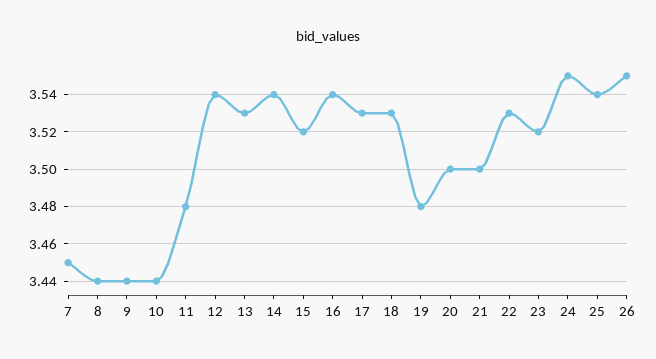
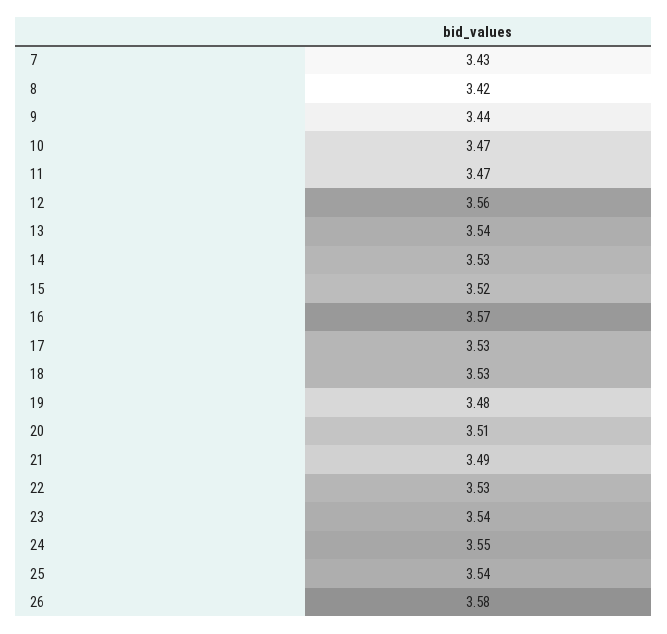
  {
-   "7": 3.45,
+   "7": 3.43,
-   "8": 3.44,
+   "8": 3.42,
    "9": 3.44,
-   "10": 3.44,
+   "10": 3.47,
-   "11": 3.48,
+   "11": 3.47,
-   "12": 3.54,
+   "12": 3.56,
-   "13": 3.53,
+   "13": 3.54,
-   "14": 3.54,
+   "14": 3.53,
    "15": 3.52,
-   "16": 3.54,
+   "16": 3.57,
    "17": 3.53,
    "18": 3.53,
    "19": 3.48,
-   "20": 3.5,
+   "20": 3.51,
-   "21": 3.5,
+   "21": 3.49,
    "22": 3.53,
-   "23": 3.52,
+   "23": 3.54,
    "24": 3.55,
    "25": 3.54,
-   "26": 3.55
+   "26": 3.58
  }

